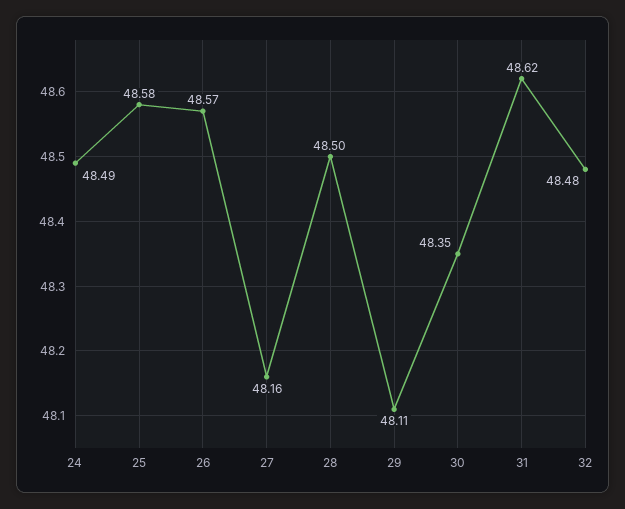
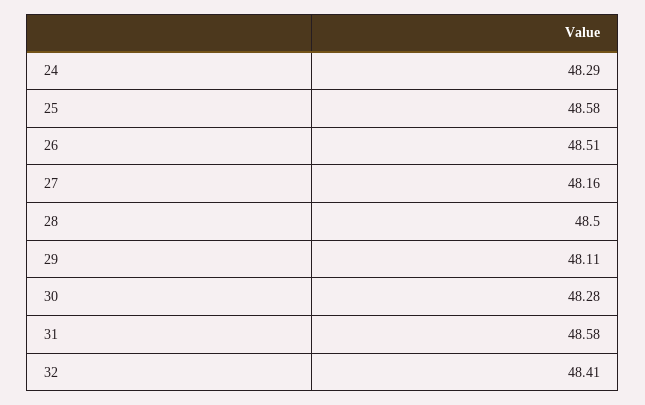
  {
-   "24": 48.49,
+   "24": 48.29,
    "25": 48.58,
-   "26": 48.57,
+   "26": 48.51,
    "27": 48.16,
    "28": 48.5,
    "29": 48.11,
-   "30": 48.35,
+   "30": 48.28,
-   "31": 48.62,
+   "31": 48.58,
-   "32": 48.48
+   "32": 48.41
  }

